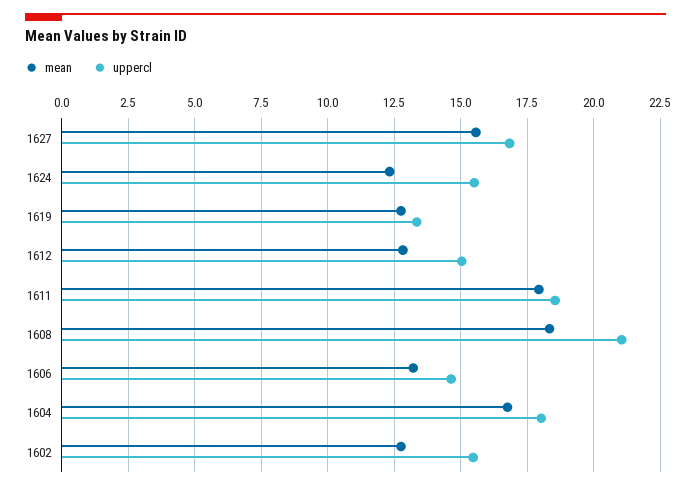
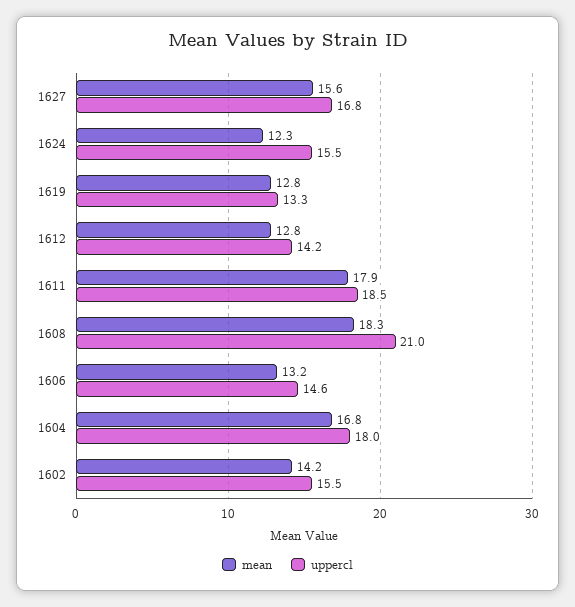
  {
    "mean": {
      "1627": 15.6,
      "1624": 12.3,
      "1619": 12.8,
      "1612": 12.8,
      "1611": 17.9,
      "1608": 18.3,
      "1606": 13.2,
      "1604": 16.8,
-     "1602": 12.75
+     "1602": 14.2
    },
    "uppercl": {
      "1627": 16.8,
      "1624": 15.5,
      "1619": 13.3,
-     "1612": 15,
+     "1612": 14.2,
      "1611": 18.5,
      "1608": 21,
      "1606": 14.6,
      "1604": 18,
      "1602": 15.5
    }
  }

